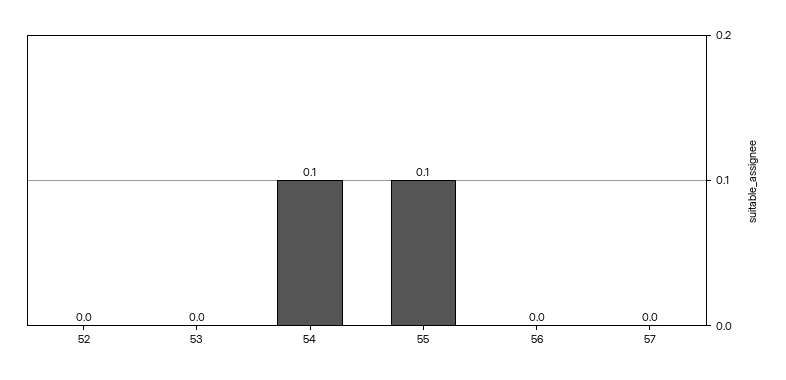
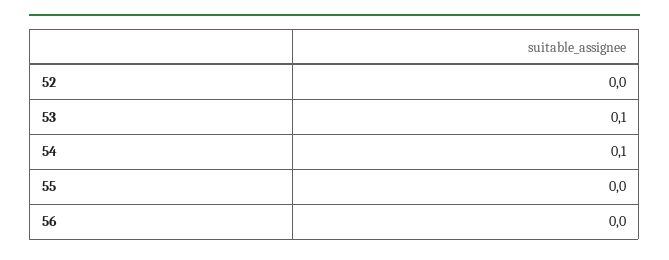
  {
    "52": 0,
-   "53": 0,
+   "53": 0.1,
    "54": 0.1,
-   "55": 0.1,
+   "55": 0,
-   "56": 0,
+   "56": 0
-   "57": 0
  }

